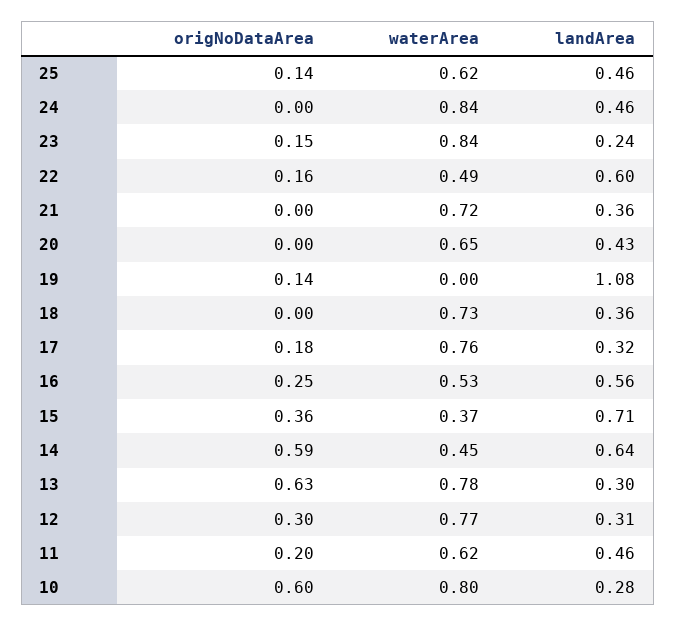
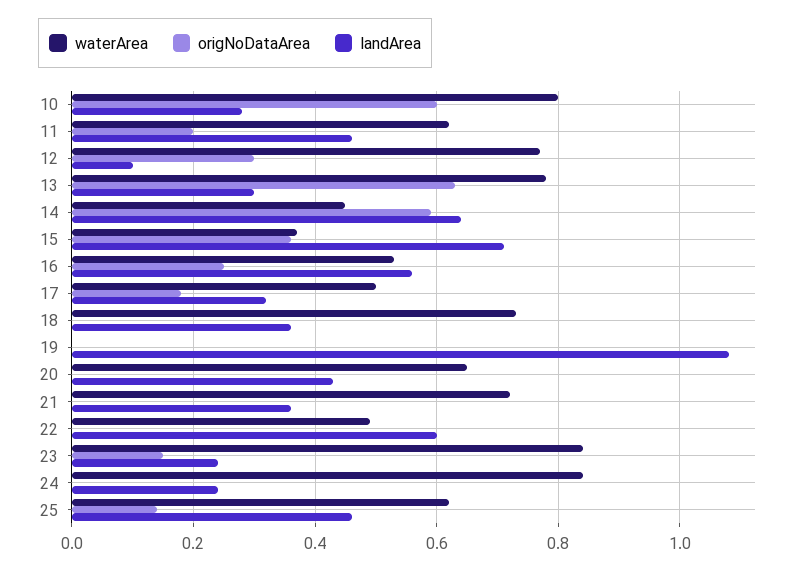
  {
    "origNoDataArea": {
      "25": 0.14,
      "24": 0,
      "23": 0.15,
-     "22": 0.16,
+     "22": 0,
      "21": 0,
      "20": 0,
-     "19": 0.14,
+     "19": 0,
      "18": 0,
      "17": 0.18,
      "16": 0.25,
      "15": 0.36,
      "14": 0.59,
      "13": 0.63,
      "12": 0.3,
      "11": 0.2,
      "10": 0.6
    },
    "waterArea": {
      "25": 0.62,
      "24": 0.84,
      "23": 0.84,
      "22": 0.49,
      "21": 0.72,
      "20": 0.65,
      "19": 0,
      "18": 0.73,
-     "17": 0.76,
+     "17": 0.5,
      "16": 0.53,
      "15": 0.37,
      "14": 0.45,
      "13": 0.78,
      "12": 0.77,
      "11": 0.62,
      "10": 0.8
    },
    "landArea": {
      "25": 0.46,
-     "24": 0.46,
+     "24": 0.25,
      "23": 0.24,
      "22": 0.6,
      "21": 0.36,
      "20": 0.43,
      "19": 1.08,
      "18": 0.36,
      "17": 0.32,
      "16": 0.56,
      "15": 0.71,
      "14": 0.64,
      "13": 0.3,
-     "12": 0.31,
+     "12": 0.1,
      "11": 0.46,
      "10": 0.28
    }
  }

